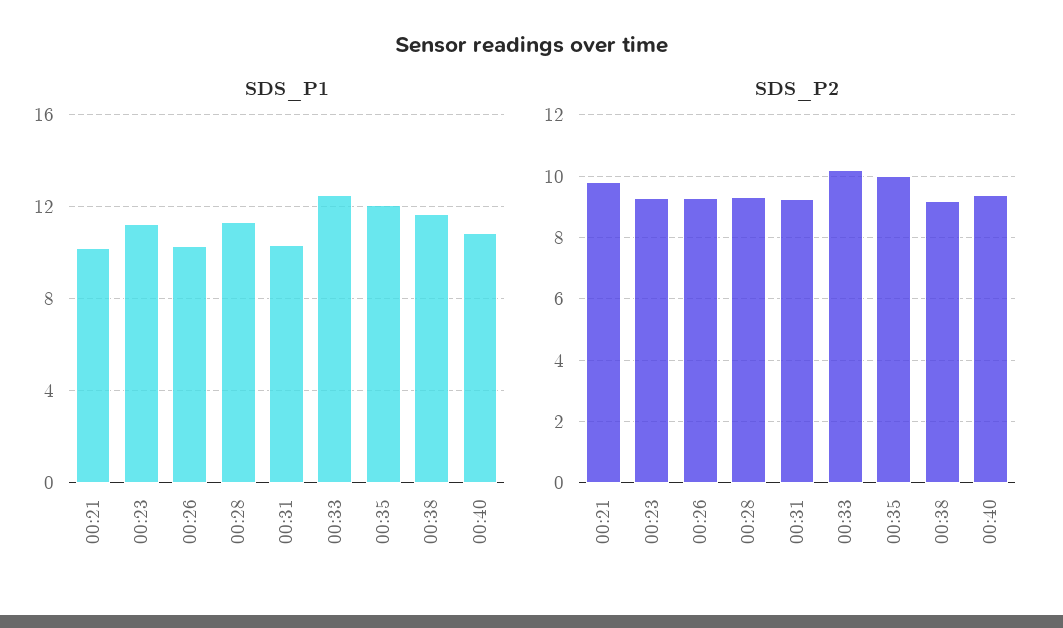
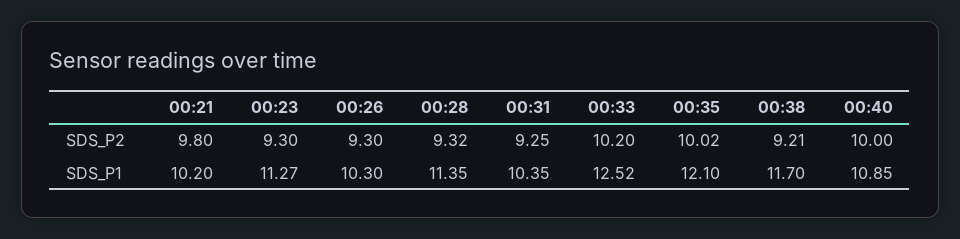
  {
    "SDS_P1": {
      "00:21": 10.2,
      "00:23": 11.27,
      "00:26": 10.3,
      "00:28": 11.35,
      "00:31": 10.35,
      "00:33": 12.52,
      "00:35": 12.1,
      "00:38": 11.7,
      "00:40": 10.85
    },
    "SDS_P2": {
      "00:21": 9.8,
      "00:23": 9.3,
      "00:26": 9.3,
      "00:28": 9.32,
      "00:31": 9.25,
      "00:33": 10.2,
      "00:35": 10.02,
      "00:38": 9.21,
-     "00:40": 9.4
+     "00:40": 10
    }
  }

